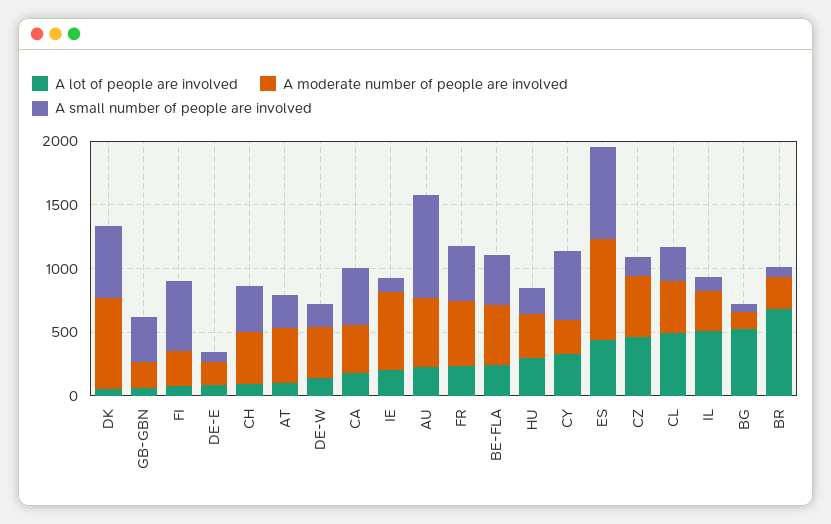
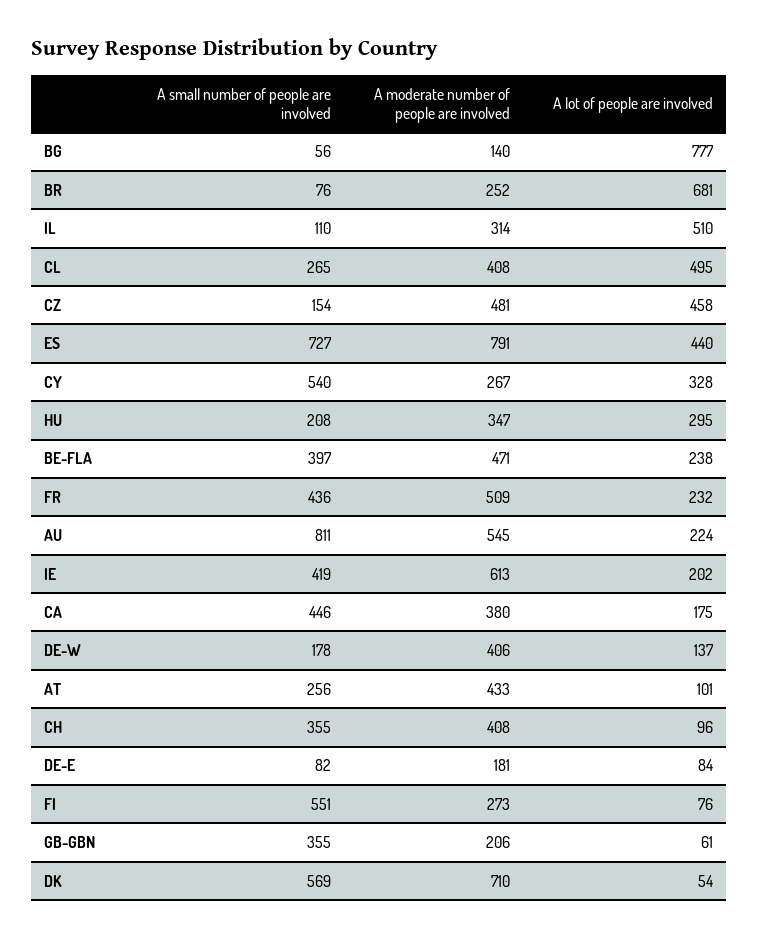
  {
    "A lot of people are involved": {
      "DK": 54,
      "GB-GBN": 61,
      "FI": 76,
      "DE-E": 84,
      "CH": 96,
      "AT": 101,
      "DE-W": 137,
      "CA": 175,
      "IE": 202,
      "AU": 224,
      "FR": 232,
      "BE-FLA": 238,
      "HU": 295,
      "CY": 328,
      "ES": 440,
      "CZ": 458,
      "CL": 495,
      "IL": 510,
-     "BG": 500,
+     "BG": 777,
      "BR": 681
    },
    "A moderate number of people are involved": {
      "DK": 710,
      "GB-GBN": 206,
      "FI": 273,
      "DE-E": 181,
      "CH": 408,
      "AT": 433,
      "DE-W": 406,
      "CA": 380,
      "IE": 613,
      "AU": 545,
      "FR": 509,
      "BE-FLA": 471,
      "HU": 347,
      "CY": 267,
      "ES": 791,
      "CZ": 481,
      "CL": 408,
      "IL": 314,
      "BG": 140,
      "BR": 252
    },
    "A small number of people are involved": {
      "DK": 569,
      "GB-GBN": 355,
      "FI": 551,
      "DE-E": 82,
      "CH": 355,
      "AT": 256,
      "DE-W": 178,
      "CA": 446,
-     "IE": 100,
+     "IE": 419,
      "AU": 811,
      "FR": 436,
      "BE-FLA": 397,
      "HU": 208,
      "CY": 540,
      "ES": 727,
      "CZ": 154,
      "CL": 265,
      "IL": 110,
      "BG": 56,
      "BR": 76
    }
  }

